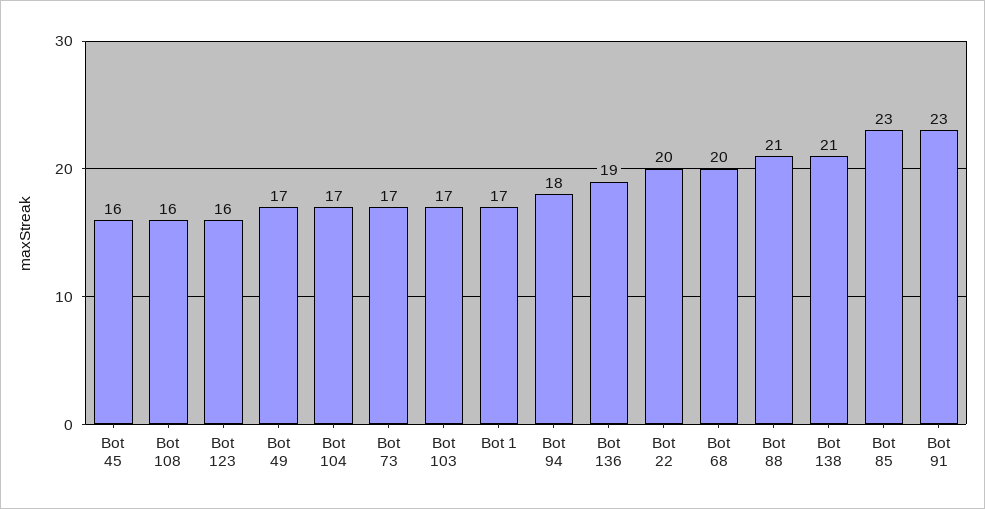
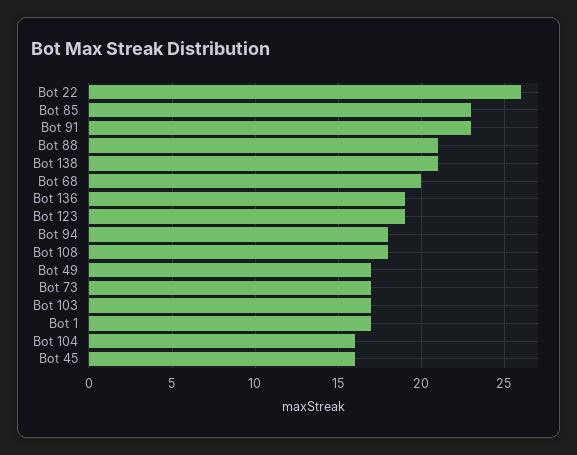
  {
    "Bot 45": 16,
-   "Bot 108": 16,
+   "Bot 108": 18,
-   "Bot 123": 16,
+   "Bot 123": 19,
    "Bot 49": 17,
-   "Bot 104": 17,
+   "Bot 104": 16,
    "Bot 73": 17,
    "Bot 103": 17,
    "Bot 1": 17,
    "Bot 94": 18,
    "Bot 136": 19,
-   "Bot 22": 20,
+   "Bot 22": 26,
    "Bot 68": 20,
    "Bot 88": 21,
    "Bot 138": 21,
    "Bot 85": 23,
    "Bot 91": 23
  }

